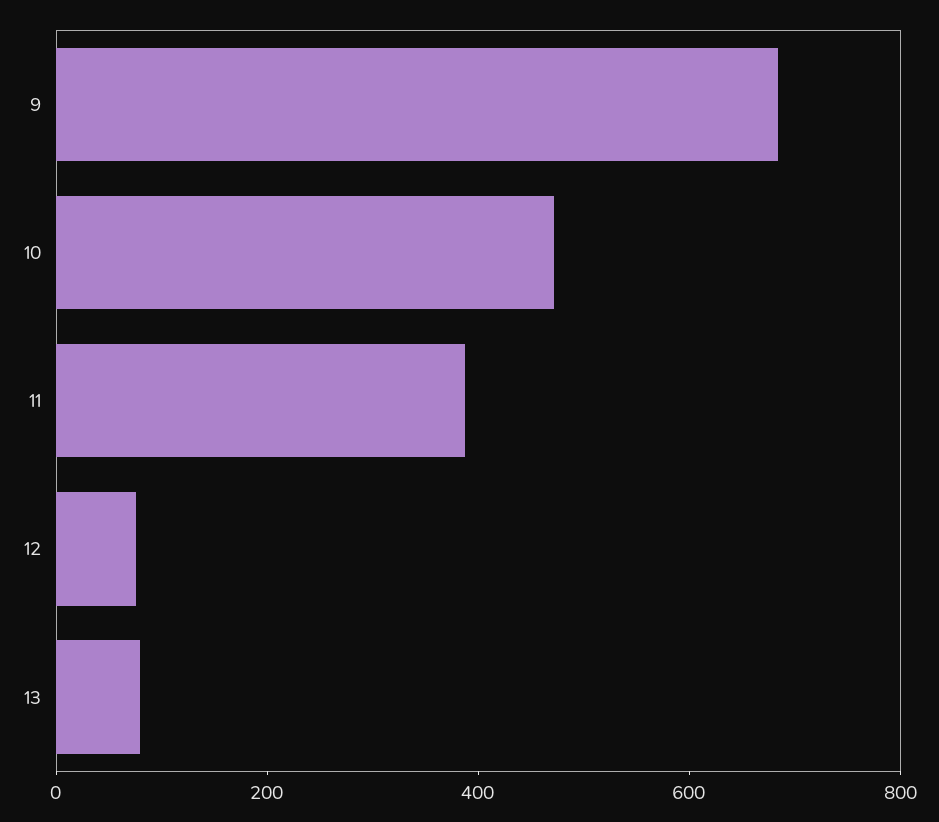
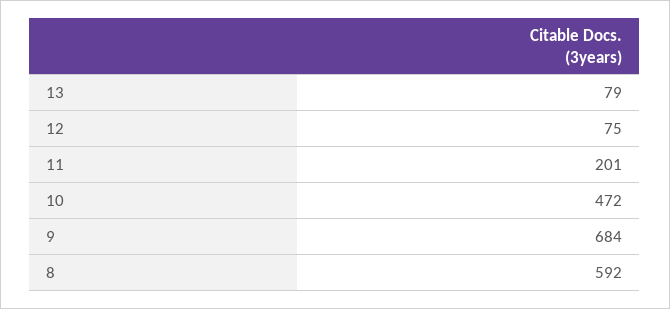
  {
    "9": 684,
    "10": 472,
-   "11": 400,
+   "11": 201,
    "12": 75,
-   "13": 79
+   "13": 79,
+   "8": 592
  }

